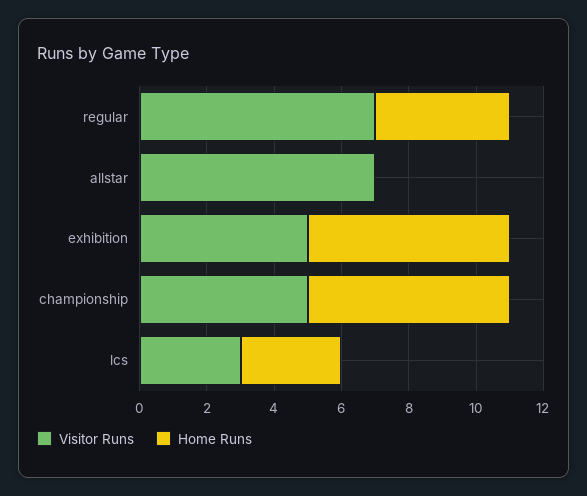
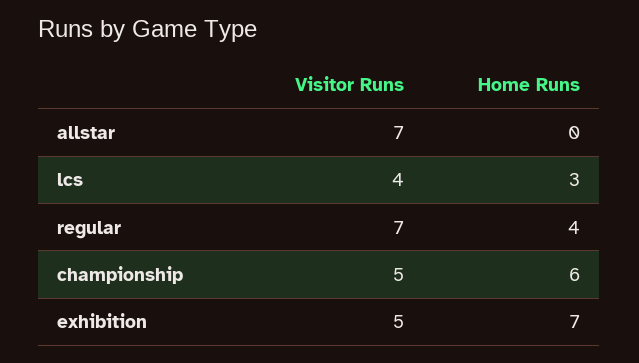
  {
    "Visitor Runs": {
      "regular": 7,
      "allstar": 7,
      "exhibition": 5,
      "championship": 5,
-     "lcs": 3
+     "lcs": 4
    },
    "Home Runs": {
      "regular": 4,
      "allstar": 0,
-     "exhibition": 6,
+     "exhibition": 7,
      "championship": 6,
      "lcs": 3
    }
  }

